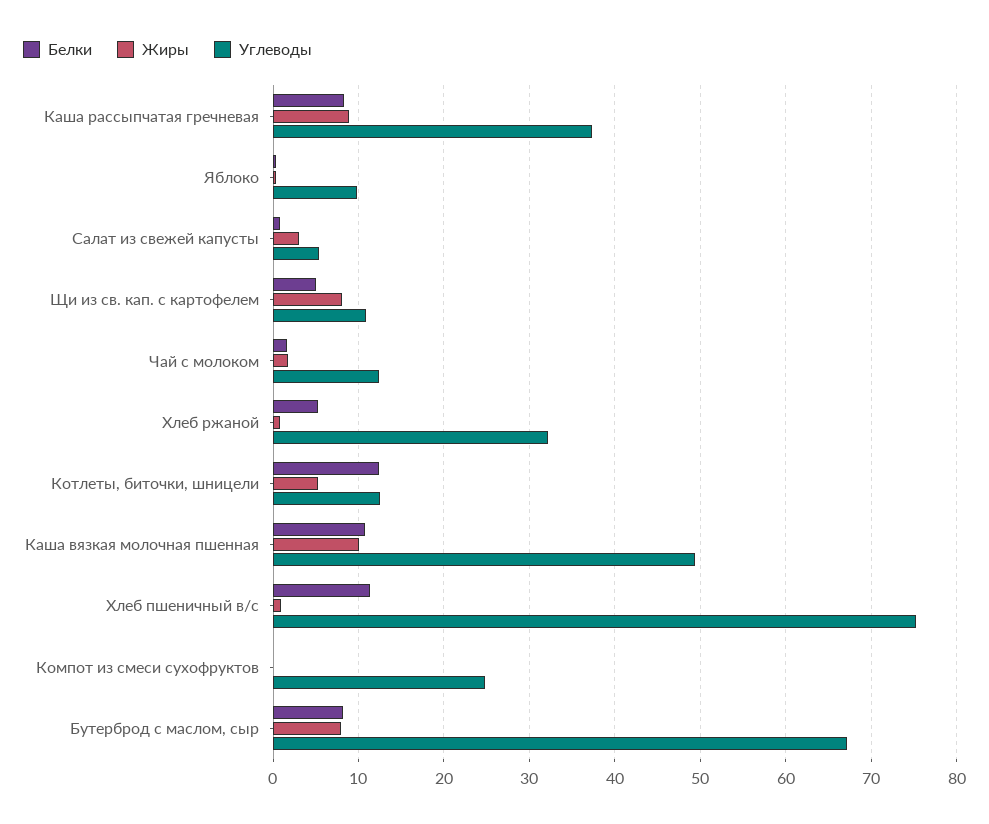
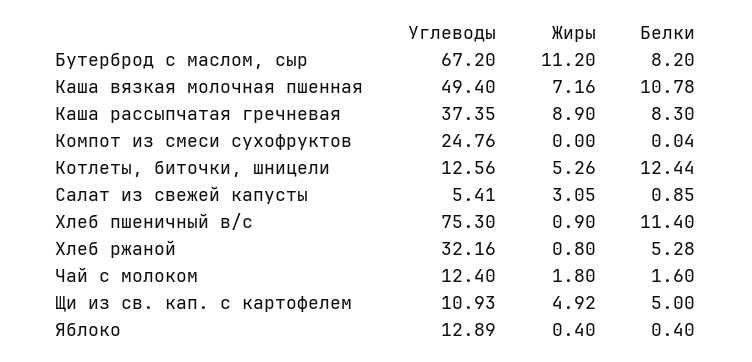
  {
    "Белки": {
      "Каша рассыпчатая гречневая": 8.3,
      "Яблоко": 0.4,
      "Салат из свежей капусты": 0.85,
      "Щи из св. кап. с картофелем": 5,
      "Чай с молоком": 1.6,
      "Хлеб ржаной": 5.28,
      "Котлеты, биточки, шницели": 12.44,
      "Каша вязкая молочная пшенная": 10.78,
      "Хлеб пшеничный в/с": 11.4,
      "Компот из смеси сухофруктов": 0.04,
      "Бутерброд с маслом, сыр": 8.2
    },
    "Жиры": {
      "Каша рассыпчатая гречневая": 8.9,
      "Яблоко": 0.4,
      "Салат из свежей капусты": 3.05,
-     "Щи из св. кап. с картофелем": 8,
+     "Щи из св. кап. с картофелем": 4.92,
      "Чай с молоком": 1.8,
      "Хлеб ржаной": 0.8,
      "Котлеты, биточки, шницели": 5.26,
-     "Каша вязкая молочная пшенная": 10,
+     "Каша вязкая молочная пшенная": 7.16,
      "Хлеб пшеничный в/с": 0.9,
      "Компот из смеси сухофруктов": 0,
-     "Бутерброд с маслом, сыр": 8
+     "Бутерброд с маслом, сыр": 11.2
    },
    "Углеводы": {
      "Каша рассыпчатая гречневая": 37.35,
-     "Яблоко": 10,
+     "Яблоко": 12.89,
      "Салат из свежей капусты": 5.41,
      "Щи из св. кап. с картофелем": 10.93,
      "Чай с молоком": 12.4,
      "Хлеб ржаной": 32.16,
      "Котлеты, биточки, шницели": 12.56,
      "Каша вязкая молочная пшенная": 49.4,
      "Хлеб пшеничный в/с": 75.3,
      "Компот из смеси сухофруктов": 24.76,
      "Бутерброд с маслом, сыр": 67.2
    }
  }

